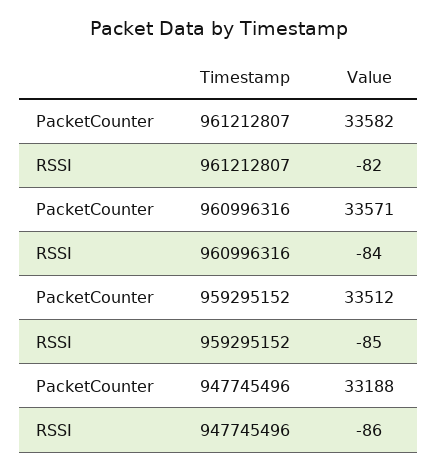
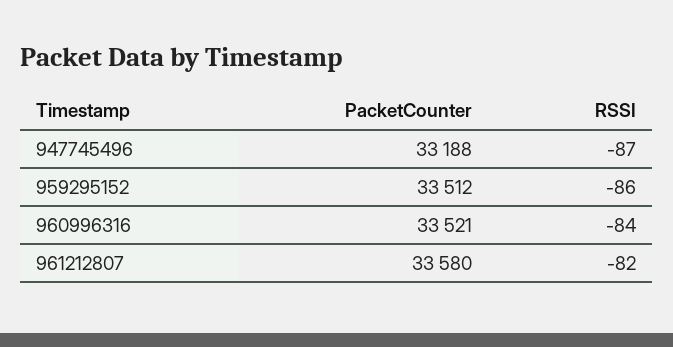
  {
    "PacketCounter": {
-     "961212807": 33582,
+     "961212807": 33580,
-     "960996316": 33571,
+     "960996316": 33521,
      "959295152": 33512,
      "947745496": 33188
    },
    "RSSI": {
      "961212807": -82,
      "960996316": -84,
-     "959295152": -85,
+     "959295152": -86,
-     "947745496": -86
+     "947745496": -87
    }
  }

